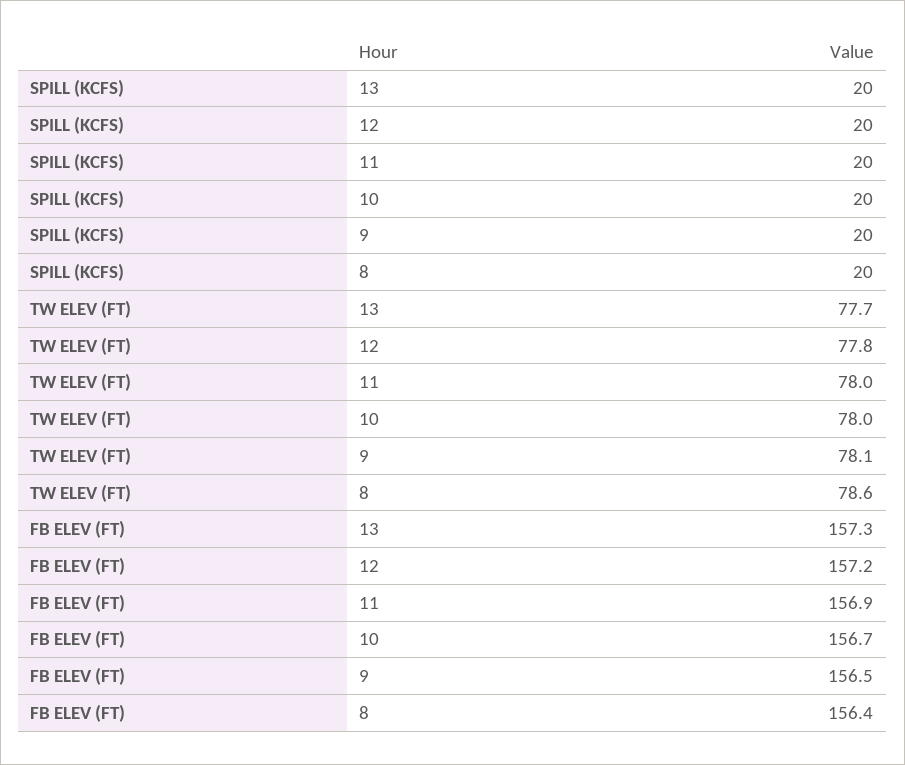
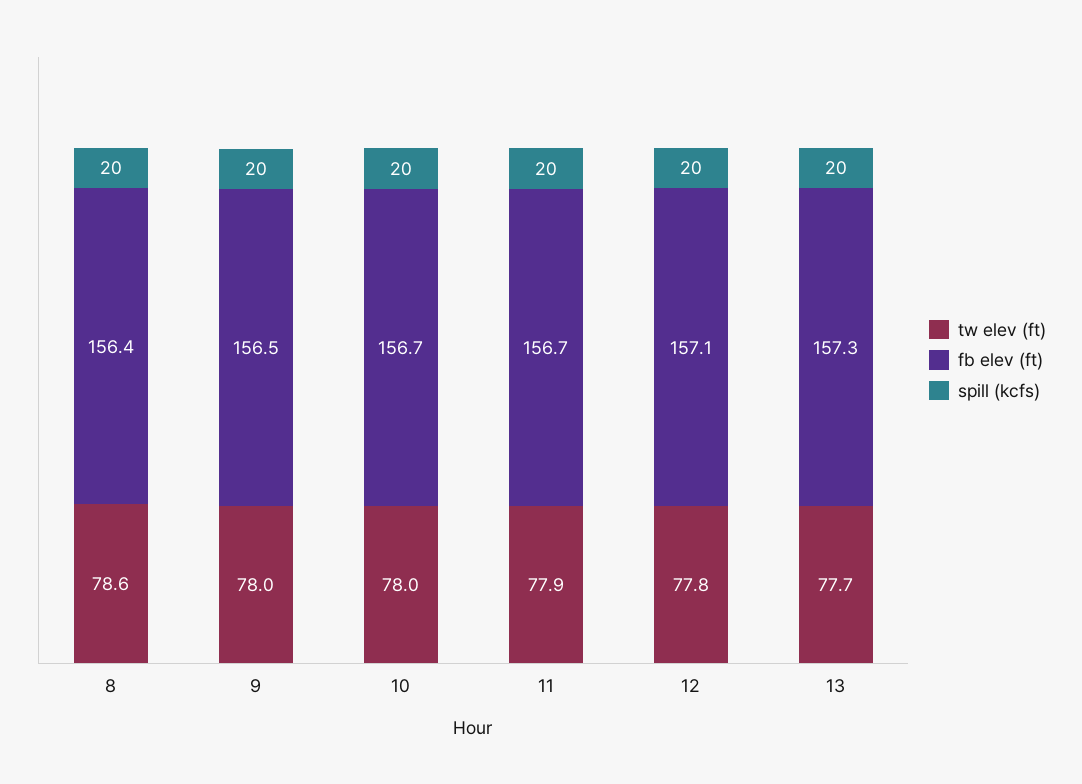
  {
    "SPILL (KCFS)": {
      "13": 20,
      "12": 20,
      "11": 20,
      "10": 20,
      "9": 20,
      "8": 20
    },
    "TW ELEV (FT)": {
      "13": 77.7,
      "12": 77.8,
-     "11": 78,
+     "11": 77.9,
      "10": 78,
-     "9": 78.1,
+     "9": 78,
      "8": 78.6
    },
    "FB ELEV (FT)": {
      "13": 157.3,
-     "12": 157.2,
+     "12": 157.1,
-     "11": 156.9,
+     "11": 156.7,
      "10": 156.7,
      "9": 156.5,
      "8": 156.4
    }
  }

